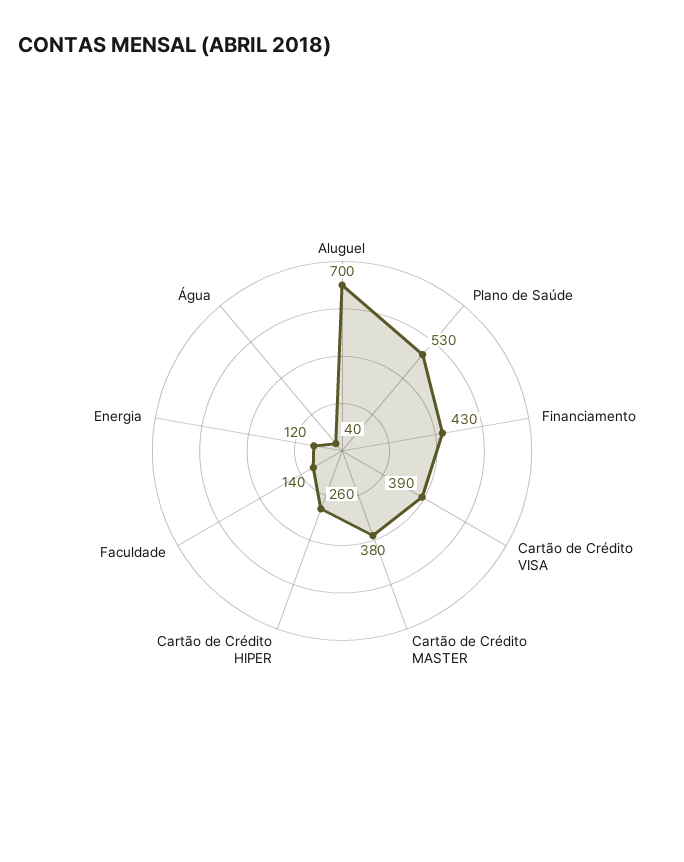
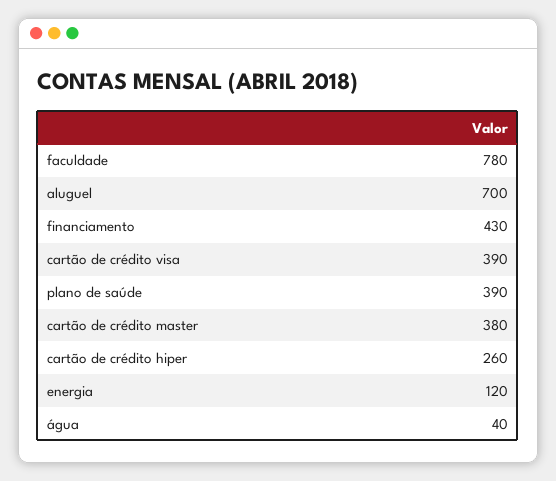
  {
    "Aluguel": 700,
-   "Plano de Saúde": 530,
+   "Plano de Saúde": 390,
    "Financiamento": 430,
    "Cartão de Crédito VISA": 390,
    "Cartão de Crédito MASTER": 380,
    "Cartão de Crédito HIPER": 260,
-   "Faculdade": 140,
+   "Faculdade": 780,
    "Energia": 120,
    "Água": 40
  }

